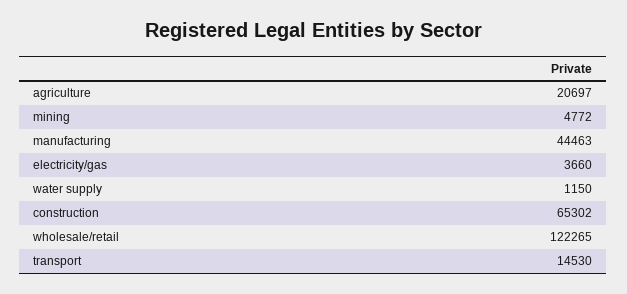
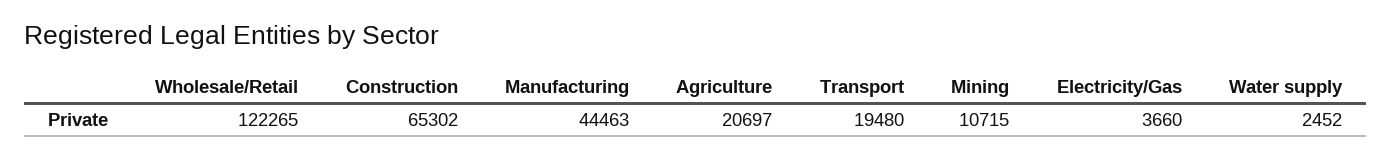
  {
    "agriculture": 20697,
-   "mining": 4772,
+   "mining": 10715,
    "manufacturing": 44463,
    "electricity/gas": 3660,
-   "water supply": 1150,
+   "water supply": 2452,
    "construction": 65302,
    "wholesale/retail": 122265,
-   "transport": 14530
+   "transport": 19480
  }

